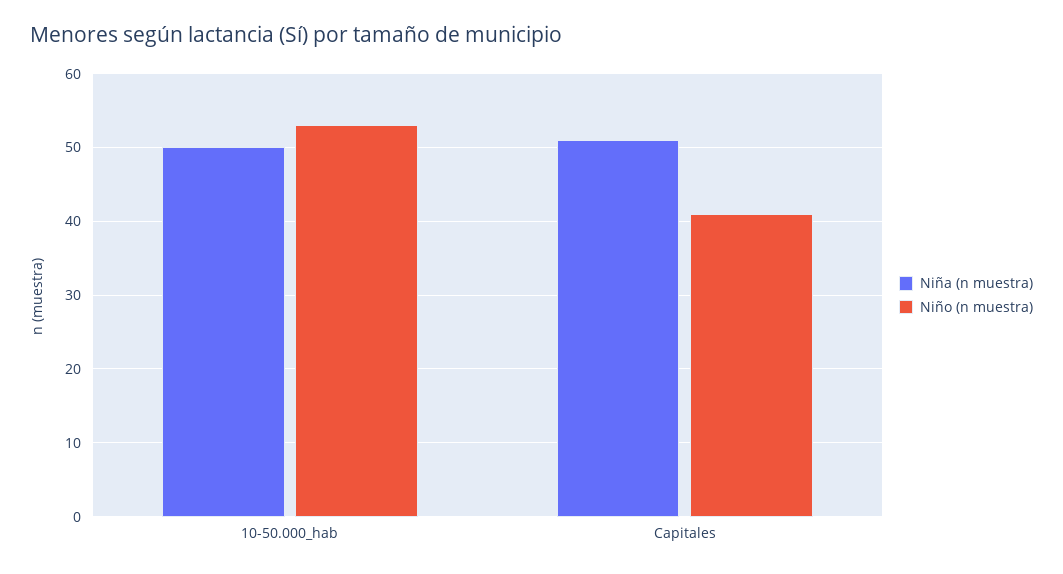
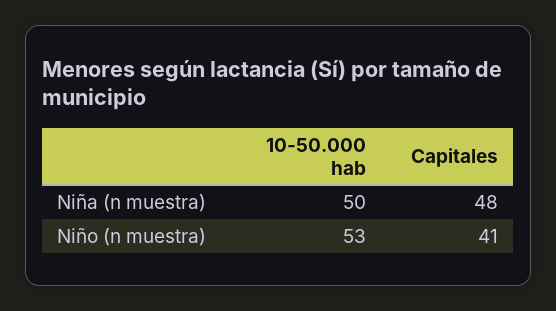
  {
    "Niña (n muestra)": {
      "10-50.000_hab": 50,
-     "Capitales": 51
+     "Capitales": 48
    },
    "Niño (n muestra)": {
      "10-50.000_hab": 53,
      "Capitales": 41
    }
  }

